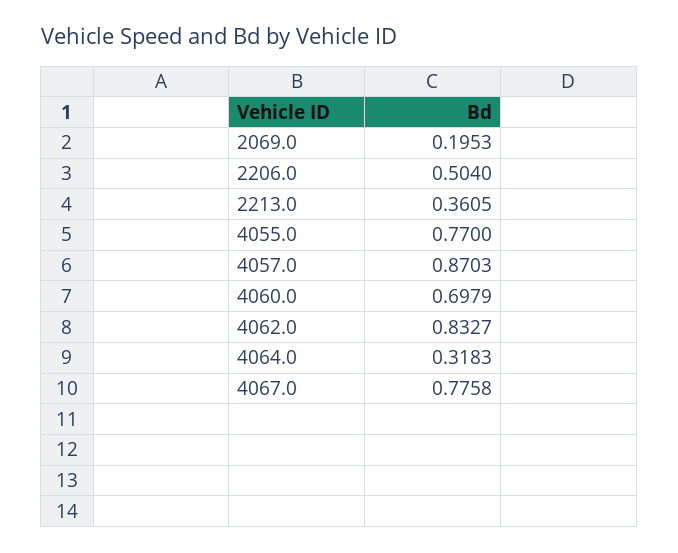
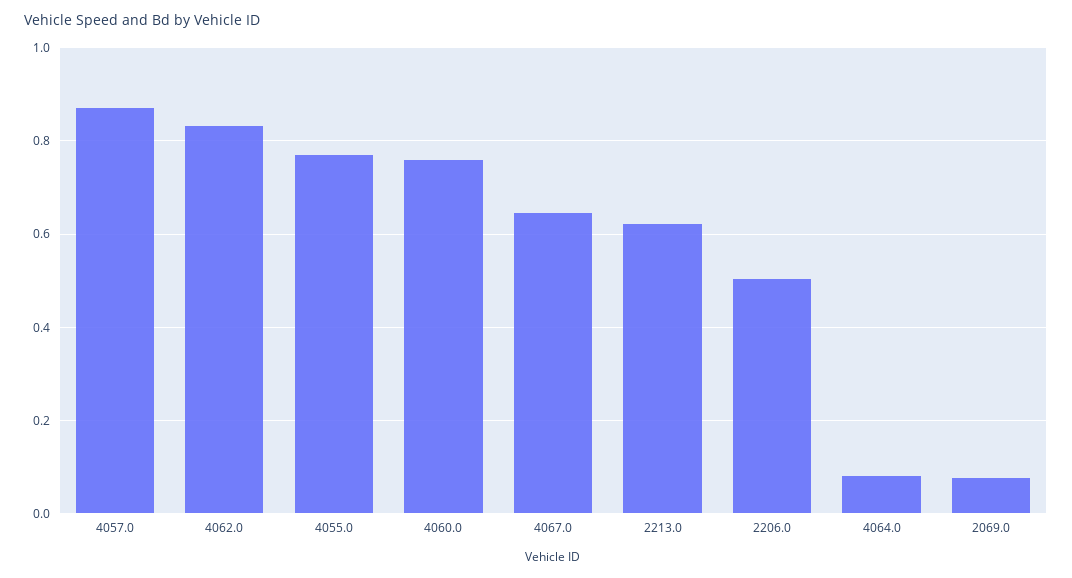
  {
-   "2069.0": 0.1953,
+   "2069.0": 0.08,
    "2206.0": 0.504,
-   "2213.0": 0.3605,
+   "2213.0": 0.62,
    "4055.0": 0.77,
    "4057.0": 0.8703,
-   "4060.0": 0.6979,
+   "4060.0": 0.76,
    "4062.0": 0.8327,
-   "4064.0": 0.3183,
+   "4064.0": 0.08,
-   "4067.0": 0.7758
+   "4067.0": 0.64
  }

